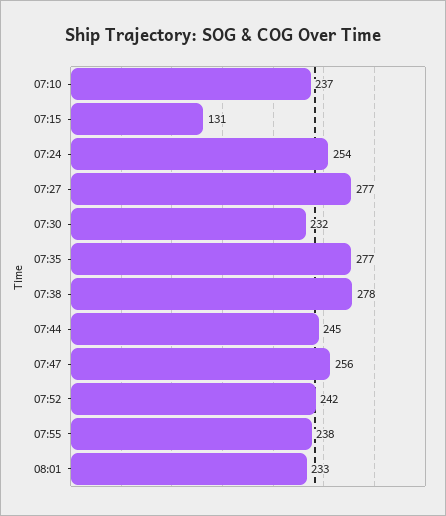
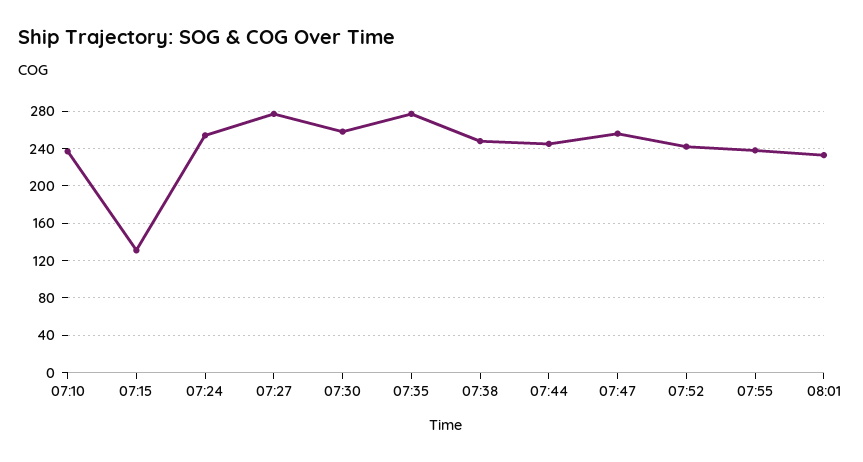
  {
    "07:10": 237,
    "07:15": 131,
    "07:24": 254,
    "07:27": 277,
-   "07:30": 232,
+   "07:30": 260,
    "07:35": 277,
-   "07:38": 278,
+   "07:38": 250,
    "07:44": 245,
    "07:47": 256,
    "07:52": 242,
    "07:55": 238,
    "08:01": 233
  }

